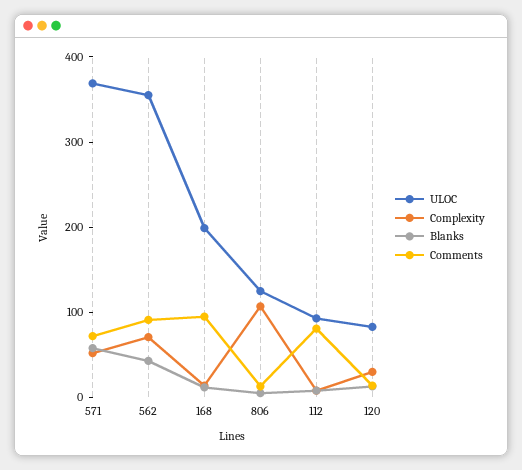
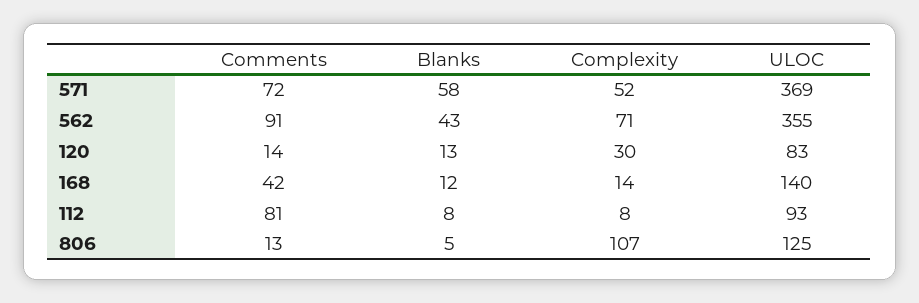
  {
    "ULOC": {
      "571": 369,
      "562": 355,
-     "168": 200,
+     "168": 140,
      "806": 125,
      "112": 93,
      "120": 83
    },
    "Complexity": {
      "571": 52,
      "562": 71,
      "168": 14,
      "806": 107,
      "112": 8,
      "120": 30
    },
    "Blanks": {
      "571": 58,
      "562": 43,
      "168": 12,
      "806": 5,
      "112": 8,
      "120": 13
    },
    "Comments": {
      "571": 72,
      "562": 91,
-     "168": 100,
+     "168": 42,
      "806": 13,
      "112": 81,
      "120": 14
    }
  }

